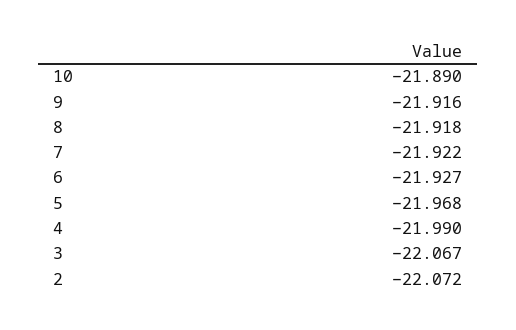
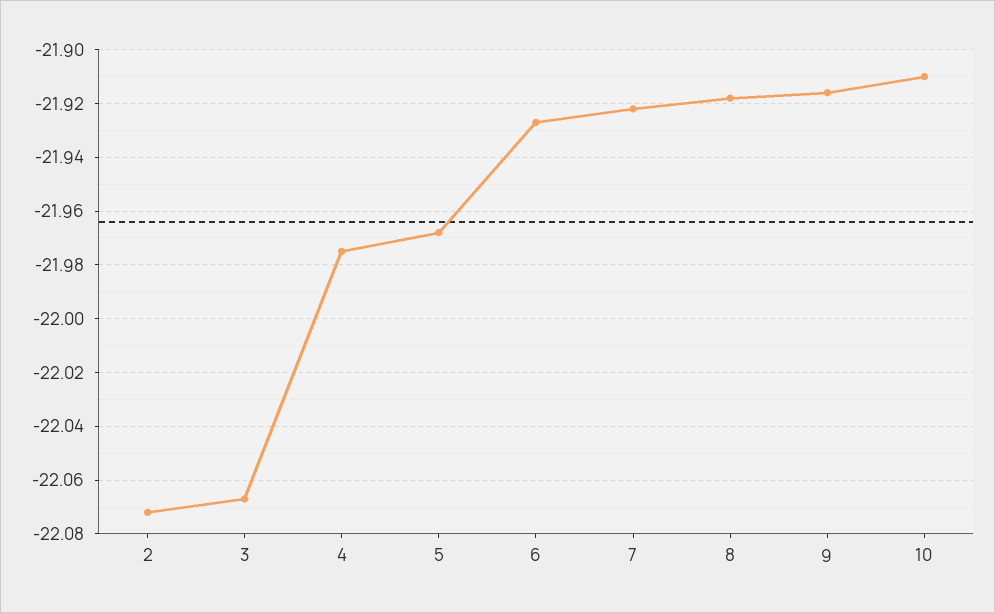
  {
-   "10": -21.89,
+   "10": -21.91,
    "9": -21.916,
    "8": -21.918,
    "7": -21.922,
    "6": -21.927,
    "5": -21.968,
-   "4": -21.99,
+   "4": -21.975,
    "3": -22.067,
    "2": -22.072
  }

